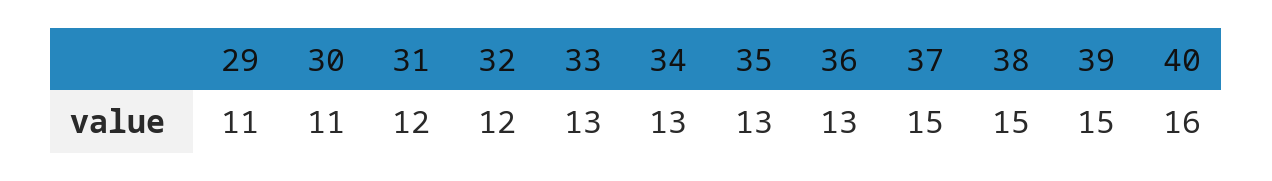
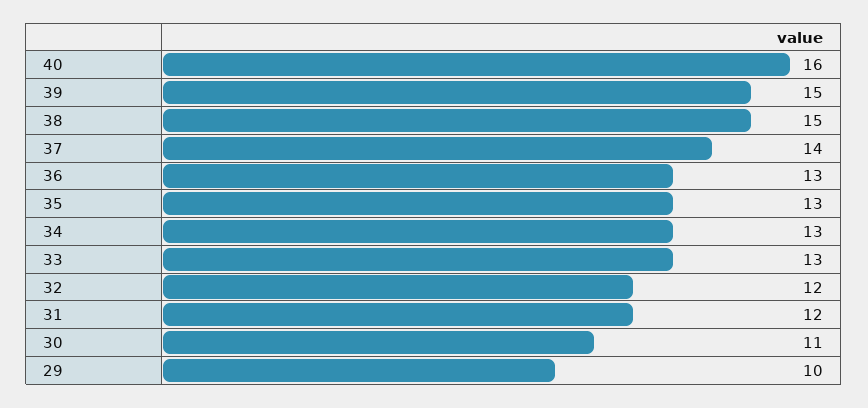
  {
-   "29": 11,
+   "29": 10,
    "30": 11,
    "31": 12,
    "32": 12,
    "33": 13,
    "34": 13,
    "35": 13,
    "36": 13,
-   "37": 15,
+   "37": 14,
    "38": 15,
    "39": 15,
    "40": 16
  }

